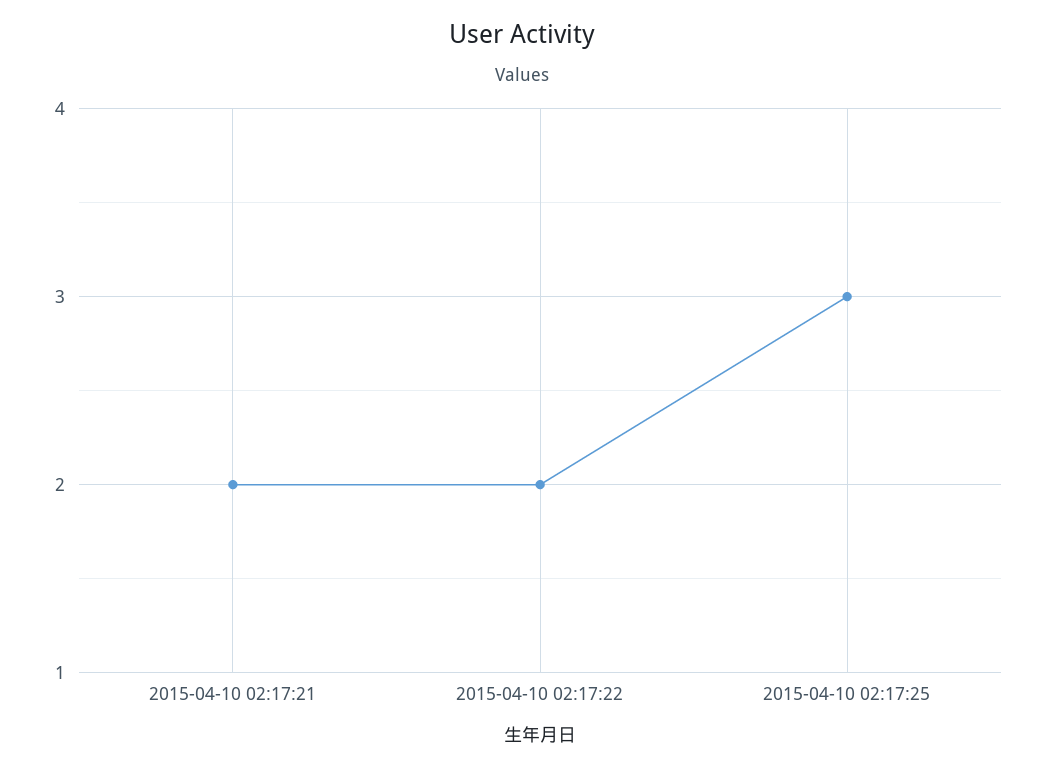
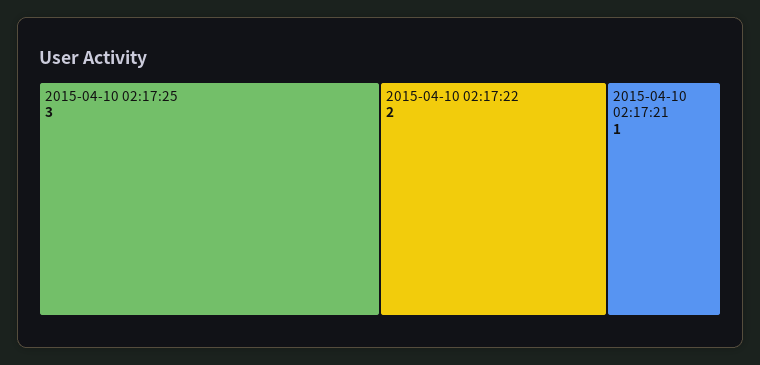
  {
-   "2015-04-10 02:17:21": 2,
+   "2015-04-10 02:17:21": 1,
    "2015-04-10 02:17:22": 2,
    "2015-04-10 02:17:25": 3
  }

